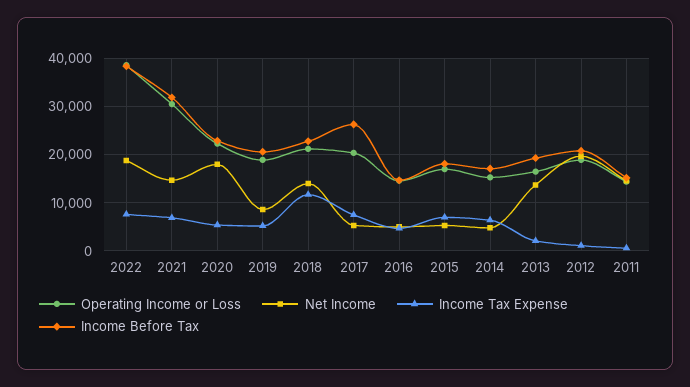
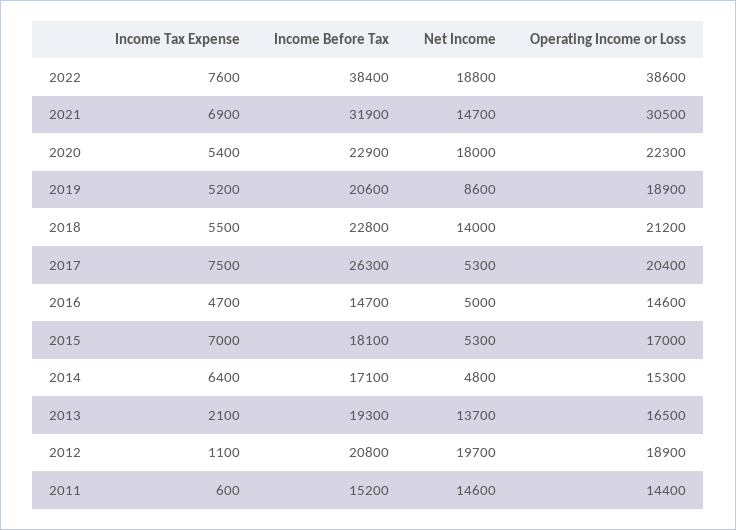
  {
    "Operating Income or Loss": {
      "2022": 38600,
      "2021": 30500,
      "2020": 22300,
      "2019": 18900,
      "2018": 21200,
      "2017": 20400,
      "2016": 14600,
      "2015": 17000,
      "2014": 15300,
      "2013": 16500,
      "2012": 18900,
      "2011": 14400
    },
    "Net Income": {
      "2022": 18800,
      "2021": 14700,
      "2020": 18000,
      "2019": 8600,
      "2018": 14000,
      "2017": 5300,
      "2016": 5000,
      "2015": 5300,
      "2014": 4800,
      "2013": 13700,
      "2012": 19700,
      "2011": 14600
    },
    "Income Tax Expense": {
      "2022": 7600,
      "2021": 6900,
      "2020": 5400,
      "2019": 5200,
-     "2018": 12000,
+     "2018": 5500,
      "2017": 7500,
      "2016": 4700,
      "2015": 7000,
      "2014": 6400,
      "2013": 2100,
      "2012": 1100,
      "2011": 600
    },
    "Income Before Tax": {
      "2022": 38400,
      "2021": 31900,
      "2020": 22900,
      "2019": 20600,
      "2018": 22800,
      "2017": 26300,
      "2016": 14700,
      "2015": 18100,
      "2014": 17100,
      "2013": 19300,
      "2012": 20800,
      "2011": 15200
    }
  }

